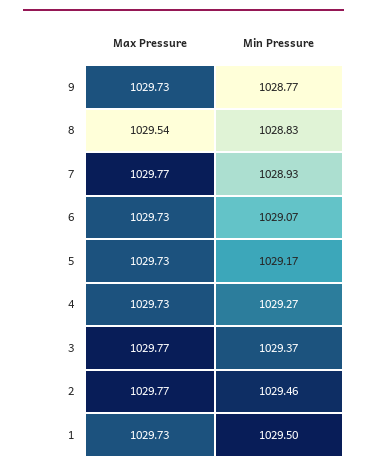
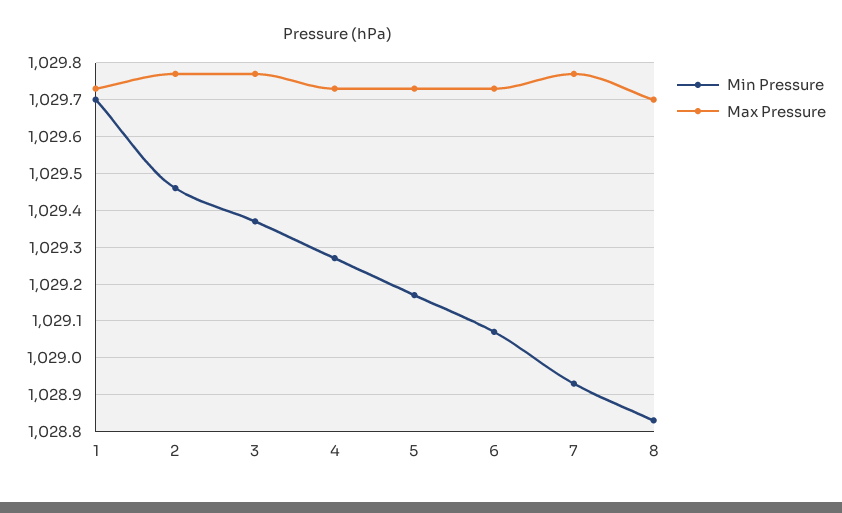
  {
    "Max Pressure": {
-     "9": 1029.73,
-     "8": 1029.54,
+     "8": 1029.7,
      "7": 1029.77,
      "6": 1029.73,
      "5": 1029.73,
      "4": 1029.73,
      "3": 1029.77,
      "2": 1029.77,
      "1": 1029.73
    },
    "Min Pressure": {
-     "9": 1028.77,
      "8": 1028.83,
      "7": 1028.93,
      "6": 1029.07,
      "5": 1029.17,
      "4": 1029.27,
      "3": 1029.37,
      "2": 1029.46,
-     "1": 1029.5
+     "1": 1029.7
    }
  }

